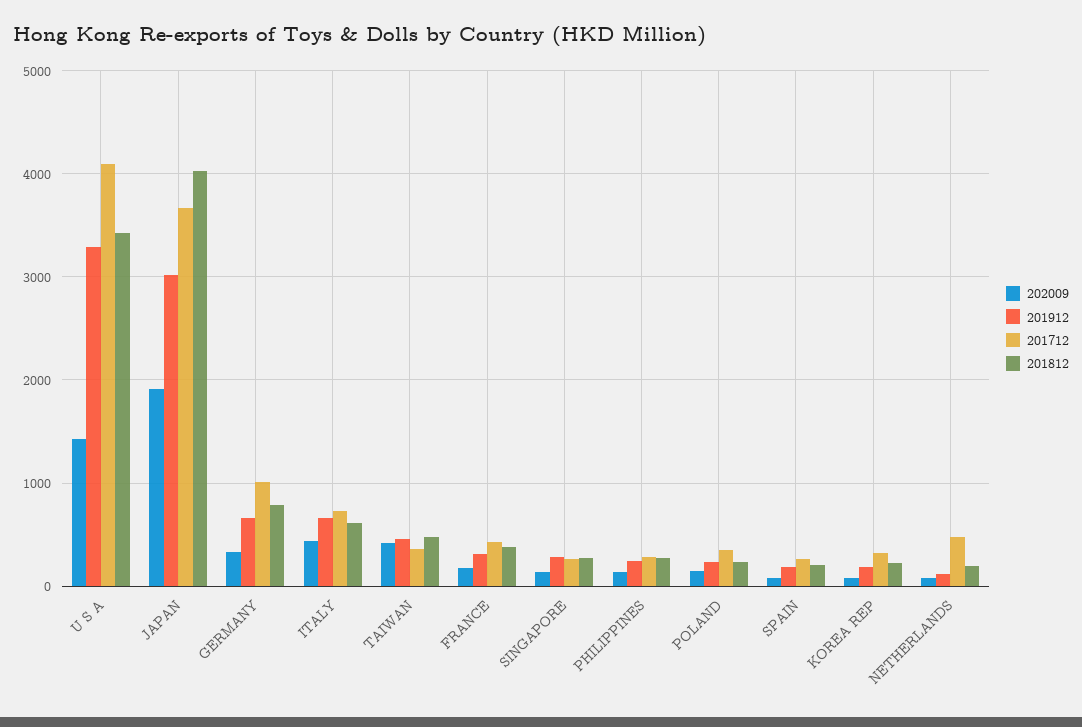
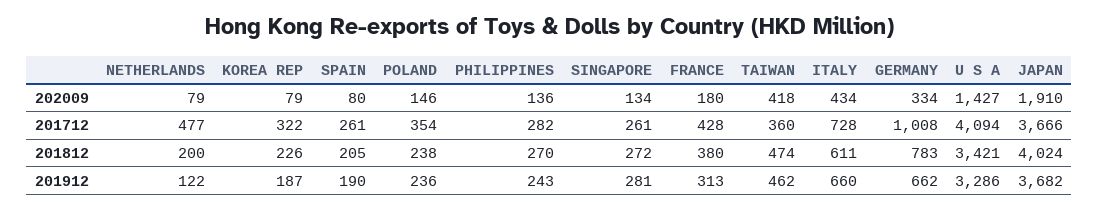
  {
    "202009": {
      "U S A": 1427,
      "JAPAN": 1910,
      "GERMANY": 334,
      "ITALY": 434,
      "TAIWAN": 418,
      "FRANCE": 180,
      "SINGAPORE": 134,
      "PHILIPPINES": 136,
      "POLAND": 146,
      "SPAIN": 80,
      "KOREA REP": 79,
      "NETHERLANDS": 79
    },
    "201912": {
      "U S A": 3286,
-     "JAPAN": 3000,
+     "JAPAN": 3682,
      "GERMANY": 662,
      "ITALY": 660,
      "TAIWAN": 462,
      "FRANCE": 313,
      "SINGAPORE": 281,
      "PHILIPPINES": 243,
      "POLAND": 236,
      "SPAIN": 190,
      "KOREA REP": 187,
      "NETHERLANDS": 122
    },
    "201712": {
      "U S A": 4094,
      "JAPAN": 3666,
      "GERMANY": 1008,
      "ITALY": 728,
      "TAIWAN": 360,
      "FRANCE": 428,
      "SINGAPORE": 261,
      "PHILIPPINES": 282,
      "POLAND": 354,
      "SPAIN": 261,
      "KOREA REP": 322,
      "NETHERLANDS": 477
    },
    "201812": {
      "U S A": 3421,
      "JAPAN": 4024,
      "GERMANY": 783,
      "ITALY": 611,
      "TAIWAN": 474,
      "FRANCE": 380,
      "SINGAPORE": 272,
      "PHILIPPINES": 270,
      "POLAND": 238,
      "SPAIN": 205,
      "KOREA REP": 226,
      "NETHERLANDS": 200
    }
  }

